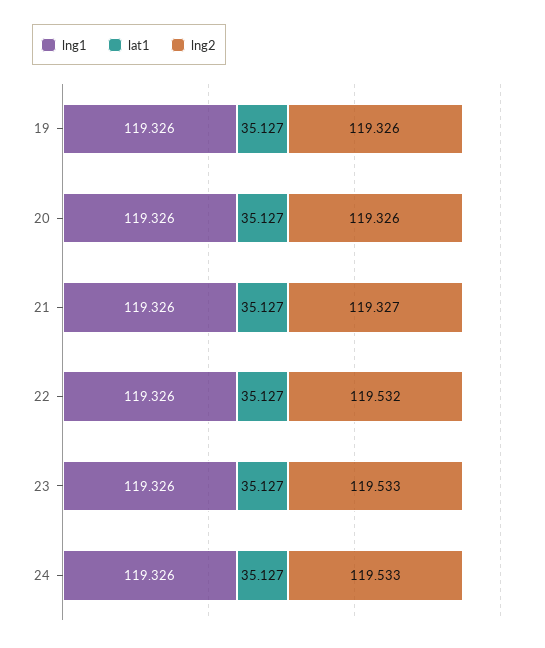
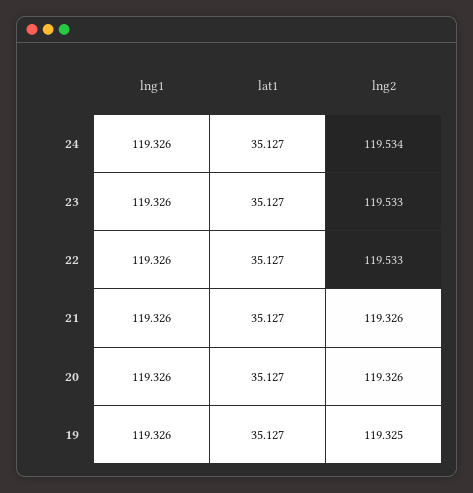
  {
    "lng1": {
      "19": 119.326,
      "20": 119.326,
      "21": 119.326,
      "22": 119.326,
      "23": 119.326,
      "24": 119.326
    },
    "lat1": {
      "19": 35.127,
      "20": 35.127,
      "21": 35.127,
      "22": 35.127,
      "23": 35.127,
      "24": 35.127
    },
    "lng2": {
-     "19": 119.326,
+     "19": 119.325,
      "20": 119.326,
-     "21": 119.327,
+     "21": 119.326,
-     "22": 119.532,
+     "22": 119.533,
      "23": 119.533,
-     "24": 119.533
+     "24": 119.534
    }
  }

